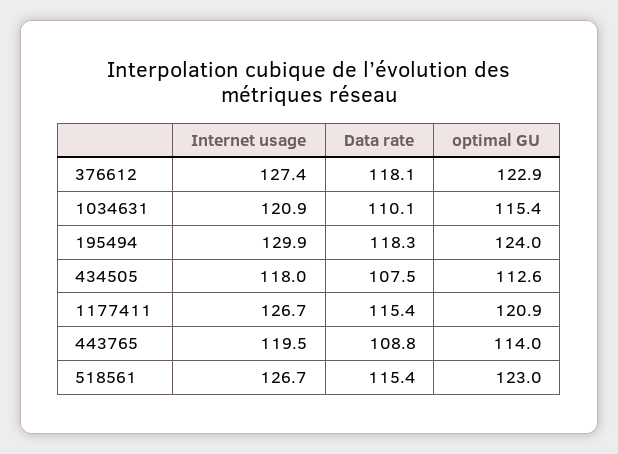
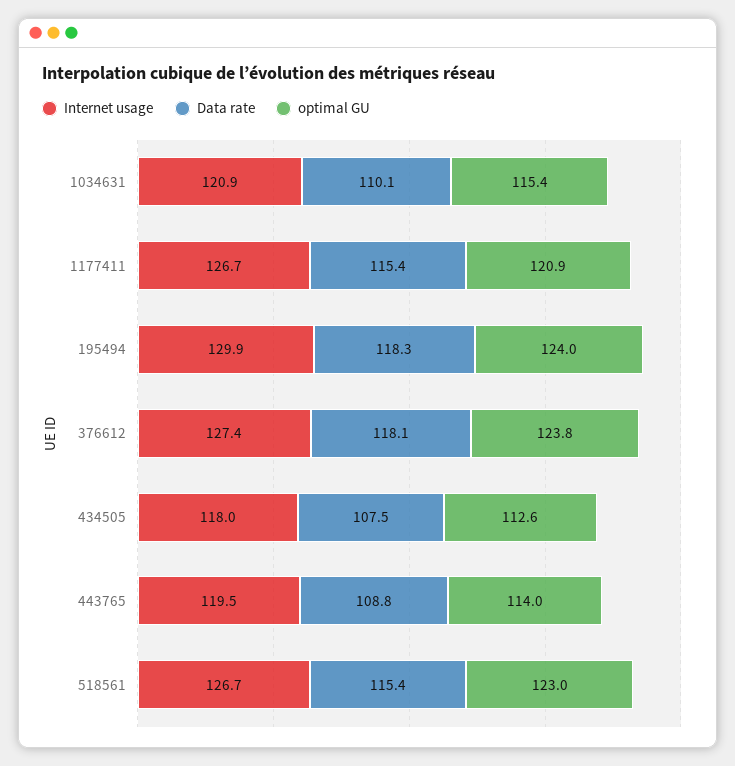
  {
    "Internet usage": {
      "376612": 127.4,
      "1034631": 120.9,
      "195494": 129.9,
      "434505": 118,
      "1177411": 126.7,
      "443765": 119.5,
      "518561": 126.7
    },
    "Data rate": {
      "376612": 118.1,
      "1034631": 110.1,
      "195494": 118.3,
      "434505": 107.5,
      "1177411": 115.4,
      "443765": 108.8,
      "518561": 115.4
    },
    "optimal GU": {
-     "376612": 122.9,
+     "376612": 123.8,
      "1034631": 115.4,
      "195494": 124,
      "434505": 112.6,
      "1177411": 120.9,
      "443765": 114,
      "518561": 123
    }
  }

